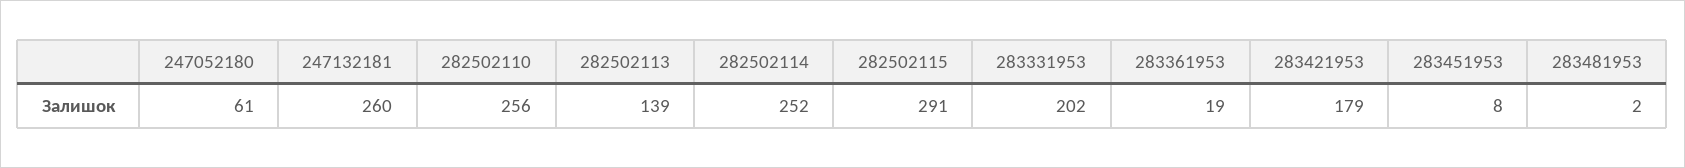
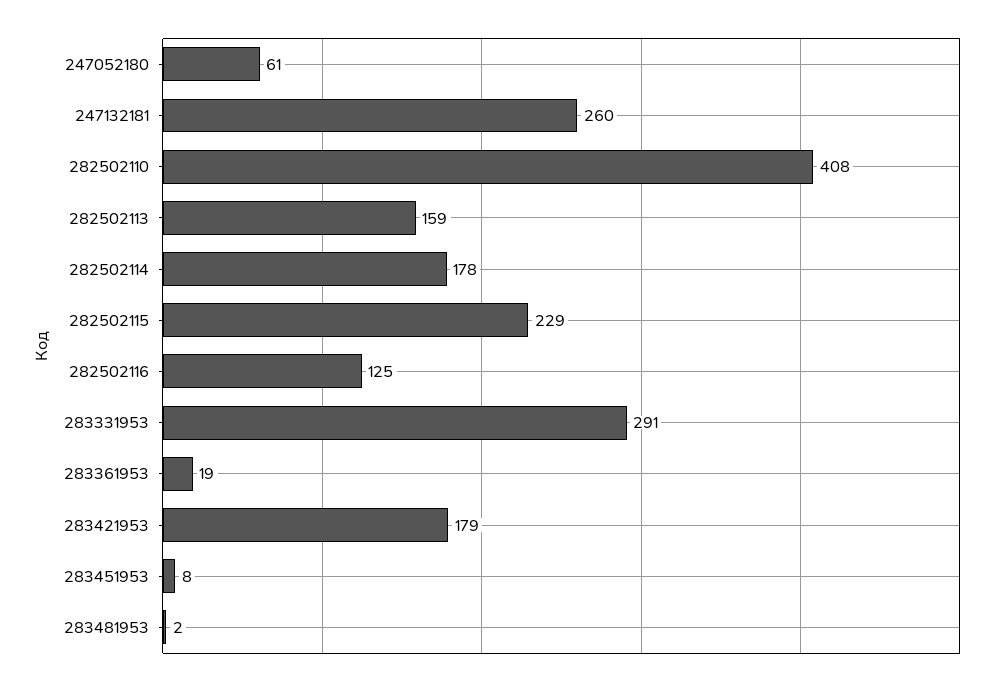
  {
    "247052180": 61,
    "247132181": 260,
-   "282502110": 256,
+   "282502110": 408,
-   "282502113": 139,
+   "282502113": 159,
-   "282502114": 252,
+   "282502114": 178,
-   "282502115": 291,
+   "282502115": 229,
-   "283331953": 202,
+   "283331953": 291,
    "283361953": 19,
    "283421953": 179,
    "283451953": 8,
-   "283481953": 2
+   "283481953": 2,
+   "282502116": 125
  }

